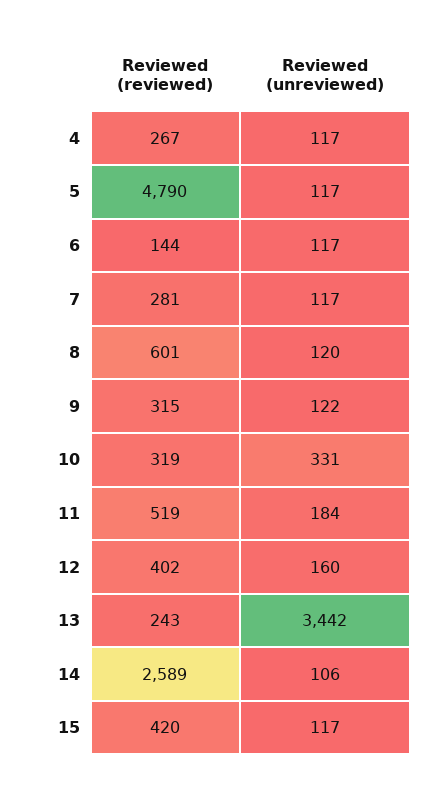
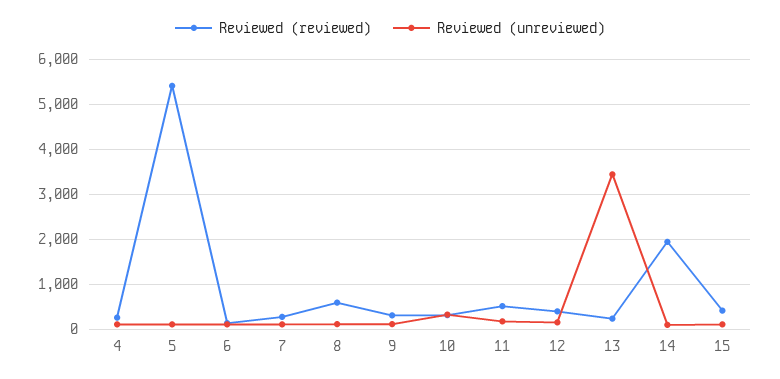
  {
    "Reviewed (reviewed)": {
      "4": 267,
-     "5": 4790,
+     "5": 5400,
      "6": 144,
      "7": 281,
      "8": 601,
      "9": 315,
      "10": 319,
      "11": 519,
      "12": 402,
      "13": 243,
-     "14": 2589,
+     "14": 2000,
      "15": 420
    },
    "Reviewed (unreviewed)": {
      "4": 117,
      "5": 117,
      "6": 117,
      "7": 117,
      "8": 120,
      "9": 122,
      "10": 331,
      "11": 184,
      "12": 160,
      "13": 3442,
      "14": 106,
      "15": 117
    }
  }

